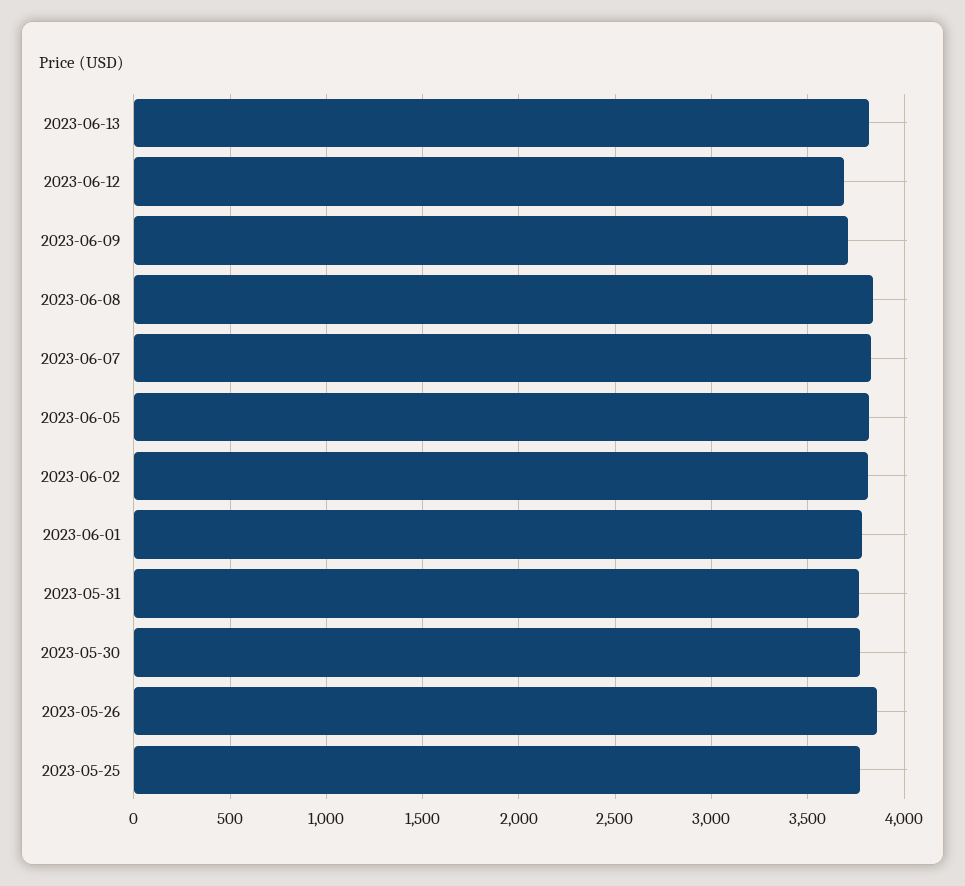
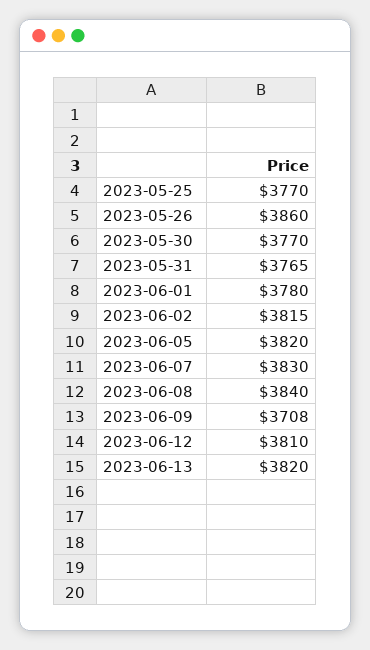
  {
    "2023-06-13": 3820,
-   "2023-06-12": 3700,
+   "2023-06-12": 3810,
    "2023-06-09": 3708,
    "2023-06-08": 3840,
    "2023-06-07": 3830,
    "2023-06-05": 3820,
    "2023-06-02": 3815,
    "2023-06-01": 3780,
    "2023-05-31": 3765,
    "2023-05-30": 3770,
    "2023-05-26": 3860,
    "2023-05-25": 3770
  }

